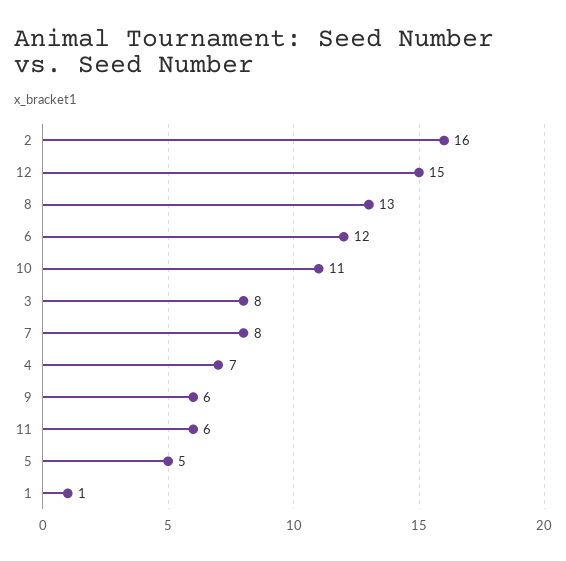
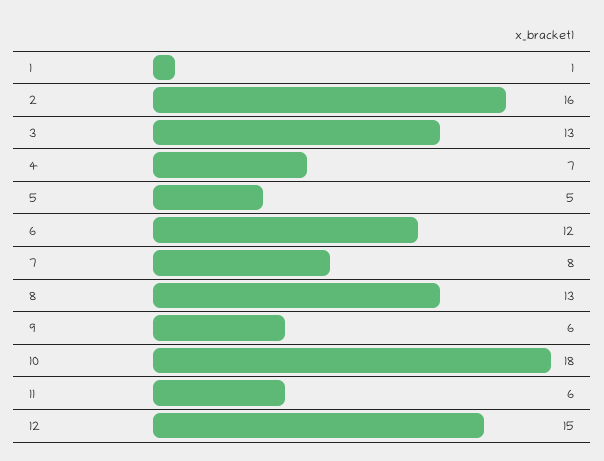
  {
    "2": 16,
    "12": 15,
    "8": 13,
    "6": 12,
-   "10": 11,
+   "10": 18,
-   "3": 8,
+   "3": 13,
    "7": 8,
    "4": 7,
    "9": 6,
    "11": 6,
    "5": 5,
    "1": 1
  }

